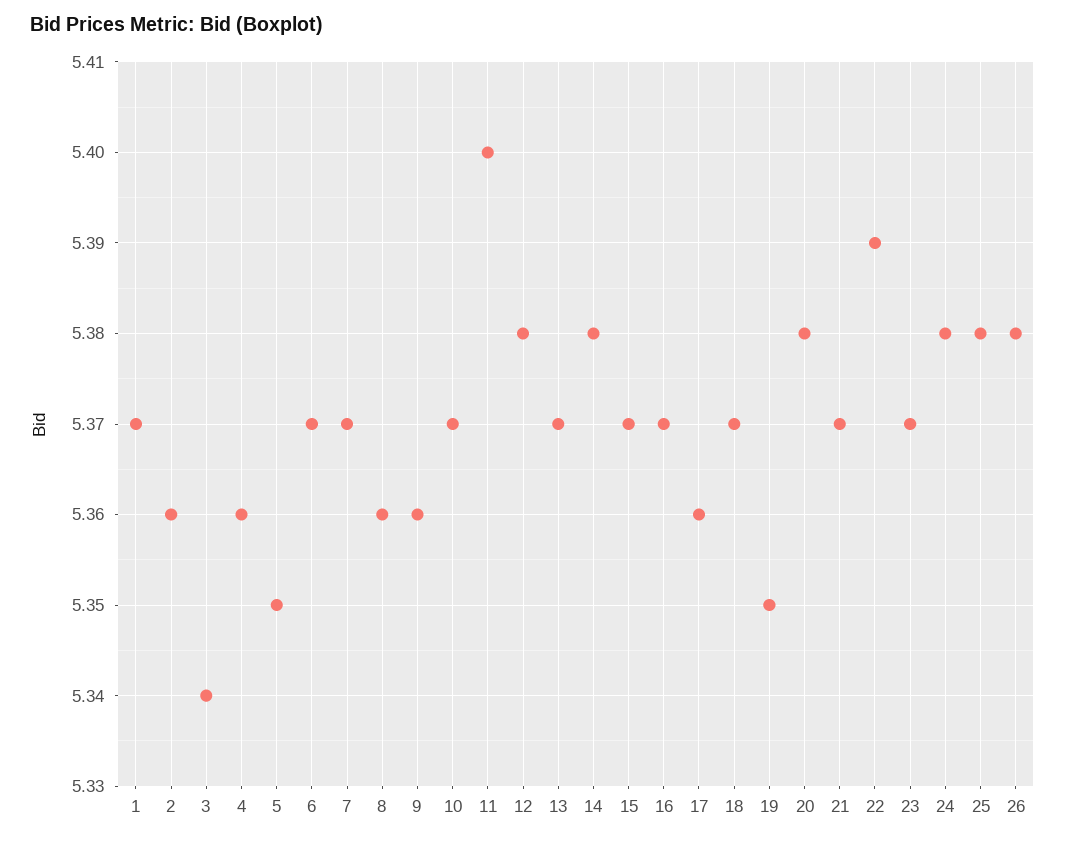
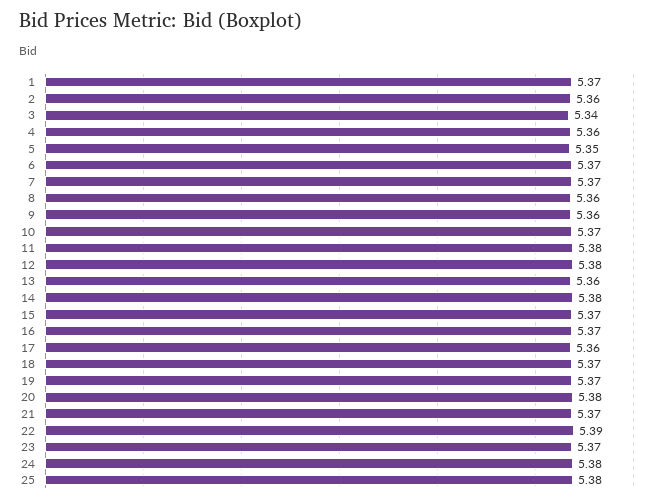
  {
    "1": 5.37,
    "2": 5.36,
    "3": 5.34,
    "4": 5.36,
    "5": 5.35,
    "6": 5.37,
    "7": 5.37,
    "8": 5.36,
    "9": 5.36,
    "10": 5.37,
-   "11": 5.4,
+   "11": 5.38,
    "12": 5.38,
-   "13": 5.37,
+   "13": 5.36,
    "14": 5.38,
    "15": 5.37,
    "16": 5.37,
    "17": 5.36,
    "18": 5.37,
-   "19": 5.35,
+   "19": 5.37,
    "20": 5.38,
    "21": 5.37,
    "22": 5.39,
    "23": 5.37,
    "24": 5.38,
-   "25": 5.38,
+   "25": 5.38
-   "26": 5.38
  }

